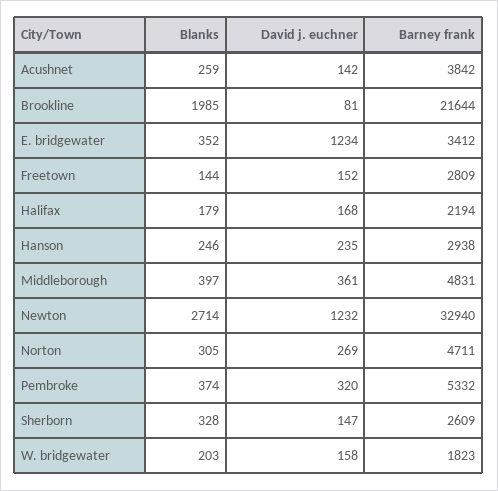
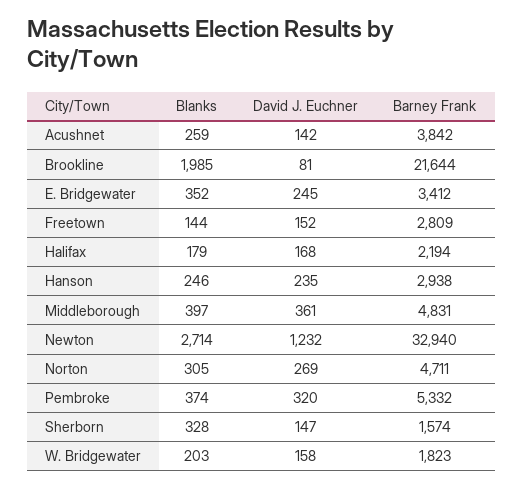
  {
    "Blanks": {
      "Acushnet": 259,
      "Brookline": 1985,
      "E. bridgewater": 352,
      "Freetown": 144,
      "Halifax": 179,
      "Hanson": 246,
      "Middleborough": 397,
      "Newton": 2714,
      "Norton": 305,
      "Pembroke": 374,
      "Sherborn": 328,
      "W. bridgewater": 203
    },
    "David j. euchner": {
      "Acushnet": 142,
      "Brookline": 81,
-     "E. bridgewater": 1234,
+     "E. bridgewater": 245,
      "Freetown": 152,
      "Halifax": 168,
      "Hanson": 235,
      "Middleborough": 361,
      "Newton": 1232,
      "Norton": 269,
      "Pembroke": 320,
      "Sherborn": 147,
      "W. bridgewater": 158
    },
    "Barney frank": {
      "Acushnet": 3842,
      "Brookline": 21644,
      "E. bridgewater": 3412,
      "Freetown": 2809,
      "Halifax": 2194,
      "Hanson": 2938,
      "Middleborough": 4831,
      "Newton": 32940,
      "Norton": 4711,
      "Pembroke": 5332,
-     "Sherborn": 2609,
+     "Sherborn": 1574,
      "W. bridgewater": 1823
    }
  }

